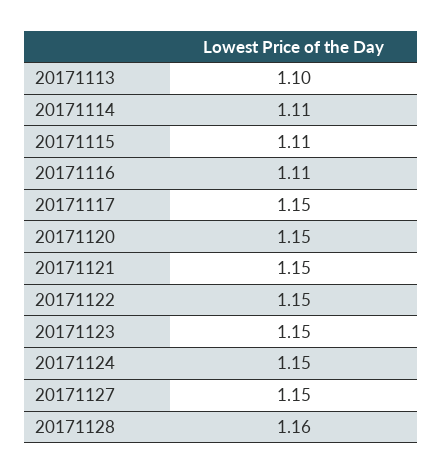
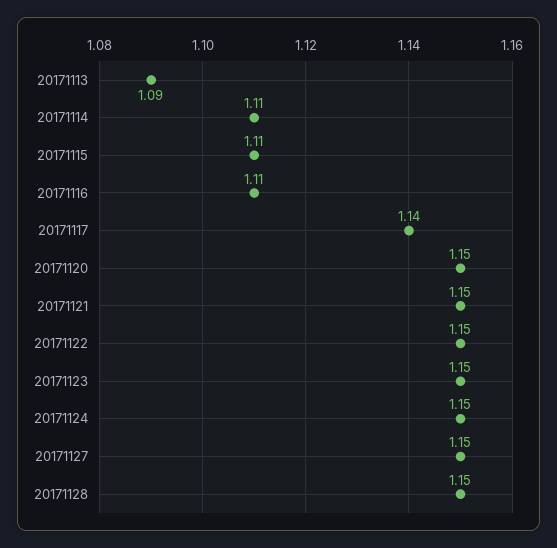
  {
-   "20171113": 1.1,
+   "20171113": 1.09,
    "20171114": 1.11,
    "20171115": 1.11,
    "20171116": 1.11,
-   "20171117": 1.15,
+   "20171117": 1.14,
    "20171120": 1.15,
    "20171121": 1.15,
    "20171122": 1.15,
    "20171123": 1.15,
    "20171124": 1.15,
    "20171127": 1.15,
-   "20171128": 1.16
+   "20171128": 1.15
  }

